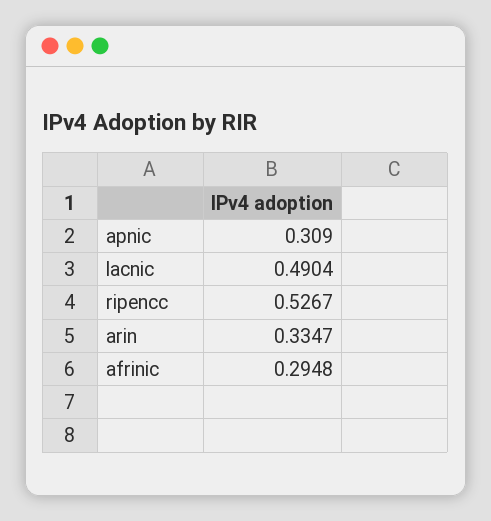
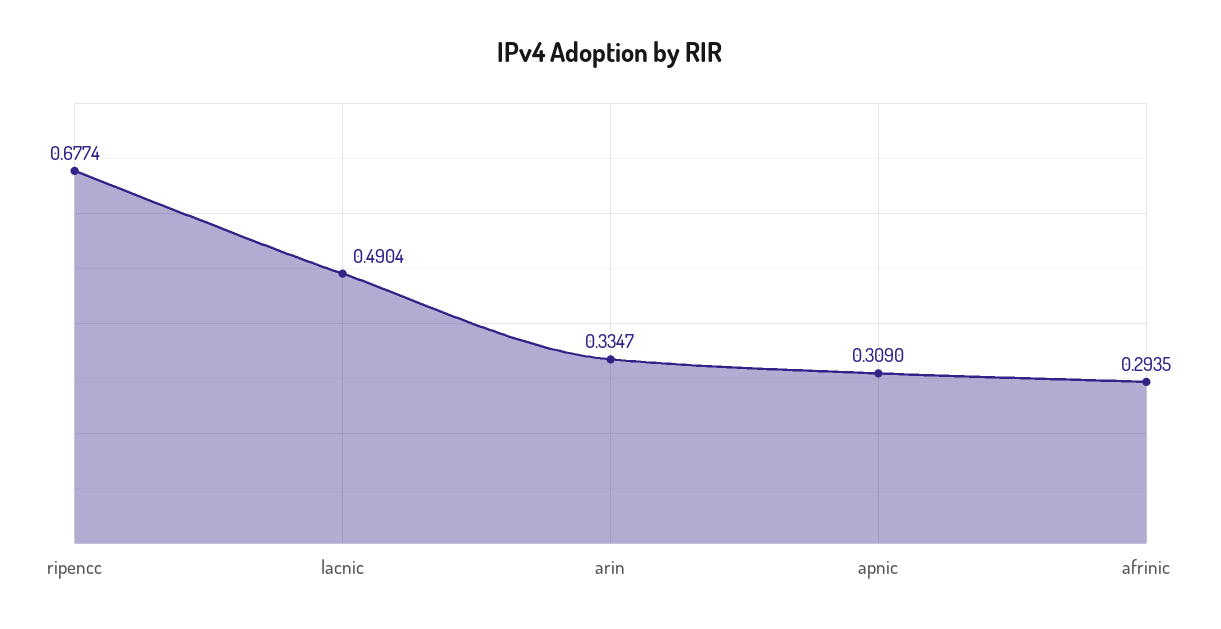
  {
    "apnic": 0.309,
    "lacnic": 0.4904,
-   "ripencc": 0.5267,
+   "ripencc": 0.6774,
    "arin": 0.3347,
-   "afrinic": 0.2948
+   "afrinic": 0.2935
  }

